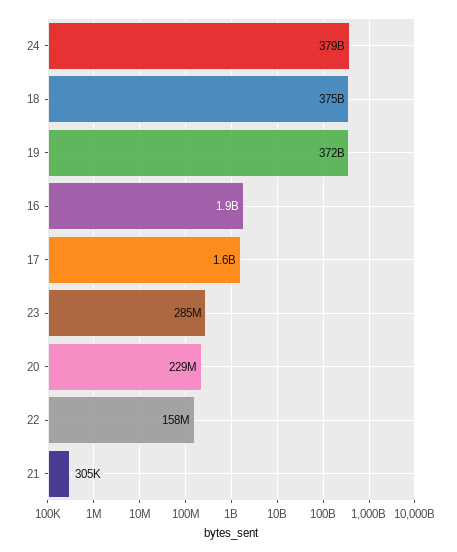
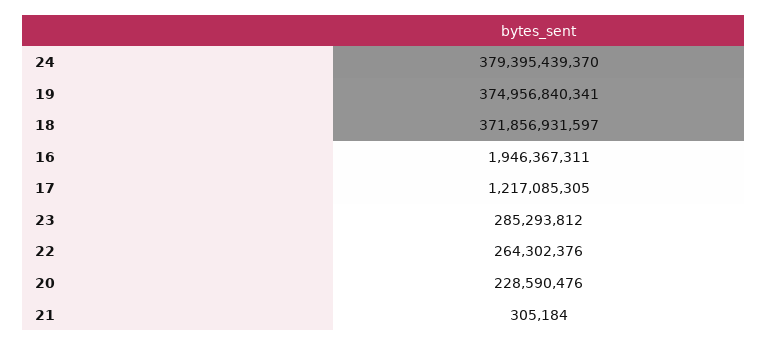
  {
    "24": 379395439370,
-   "18": 375000000000,
+   "18": 371856931597,
-   "19": 372000000000,
+   "19": 374956840341,
    "16": 1946367311,
-   "17": 1600000000,
+   "17": 1217085305,
    "23": 285293812,
    "20": 228590476,
-   "22": 158000000,
+   "22": 264302376,
    "21": 305184
  }

